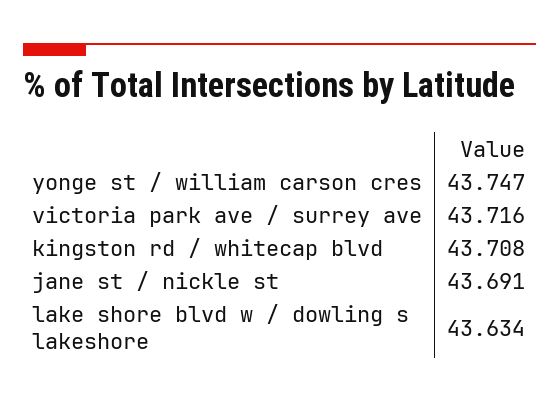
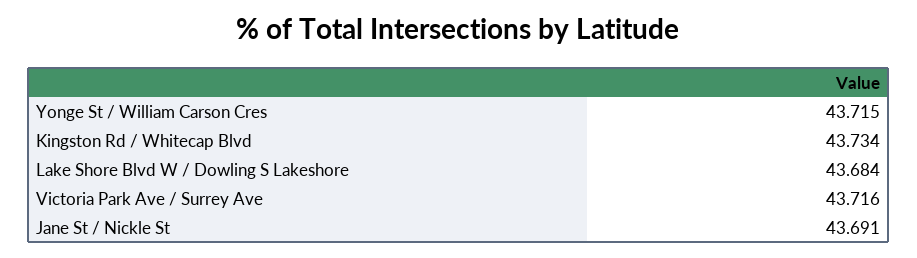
  {
-   "yonge st / william carson cres": 43.747,
+   "yonge st / william carson cres": 43.715,
    "victoria park ave / surrey ave": 43.716,
-   "kingston rd / whitecap blvd": 43.708,
+   "kingston rd / whitecap blvd": 43.734,
    "jane st / nickle st": 43.691,
-   "lake shore blvd w / dowling s lakeshore": 43.634
+   "lake shore blvd w / dowling s lakeshore": 43.684
  }

